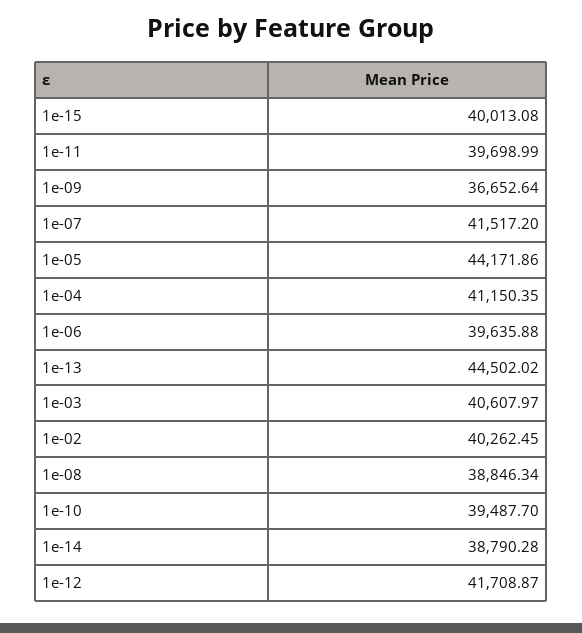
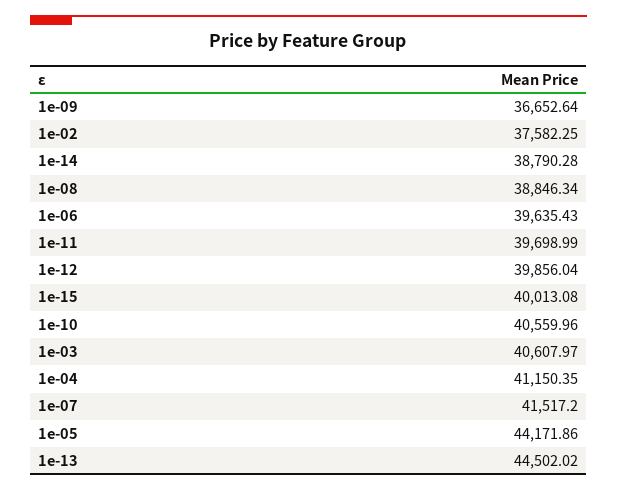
  {
    "1e-15": 40013.08,
    "1e-11": 39698.99,
    "1e-09": 36652.64,
    "1e-07": 41517.2,
    "1e-05": 44171.86,
    "1e-04": 41150.35,
-   "1e-06": 39635.88,
+   "1e-06": 39635.43,
    "1e-13": 44502.02,
    "1e-03": 40607.97,
-   "1e-02": 40262.45,
+   "1e-02": 37582.25,
    "1e-08": 38846.34,
-   "1e-10": 39487.7,
+   "1e-10": 40559.96,
    "1e-14": 38790.28,
-   "1e-12": 41708.87
+   "1e-12": 39856.04
  }

